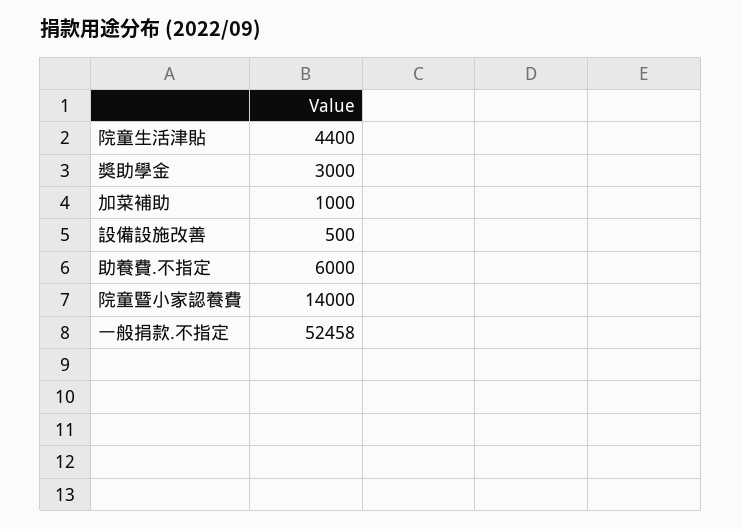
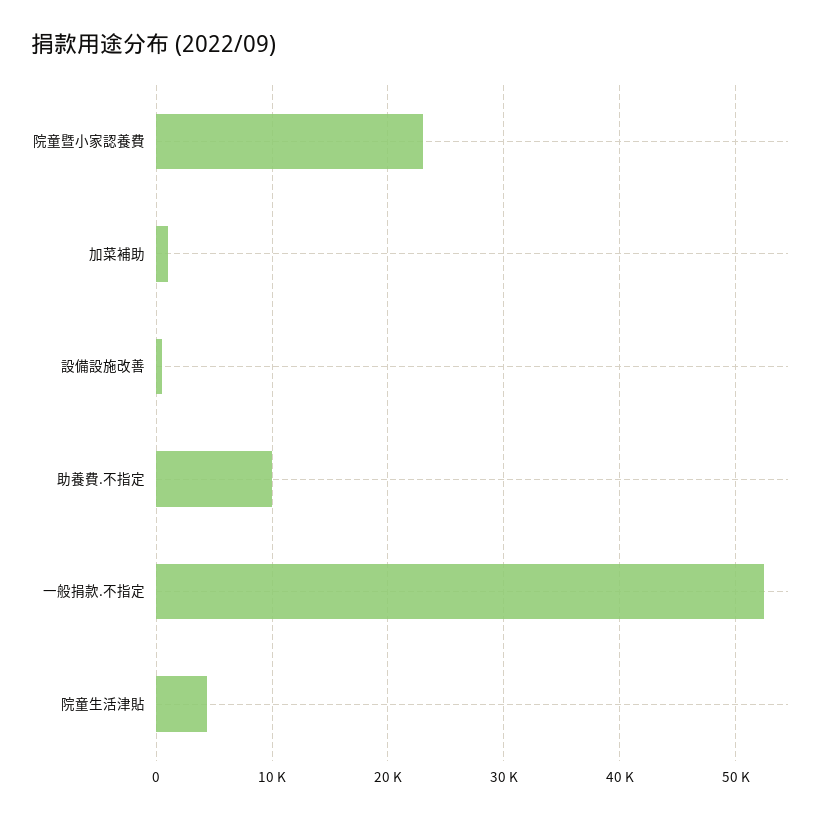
  {
    "院童生活津貼": 4400,
-   "獎助學金": 3000,
    "加菜補助": 1000,
    "設備設施改善": 500,
-   "助養費.不指定": 6000,
+   "助養費.不指定": 10000,
-   "院童暨小家認養費": 14000,
+   "院童暨小家認養費": 23000,
    "一般捐款.不指定": 52458
  }

